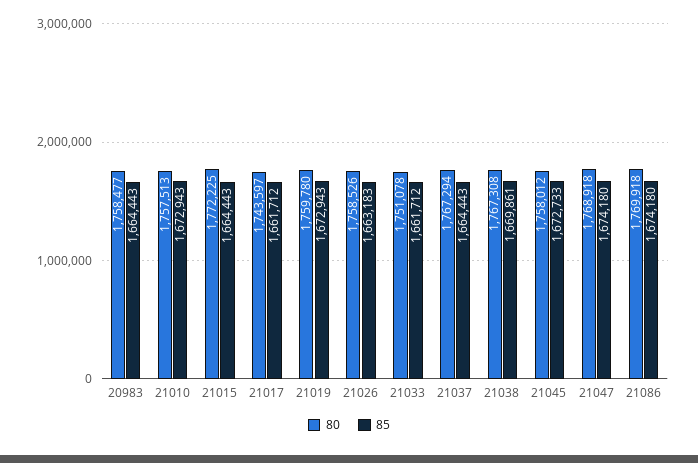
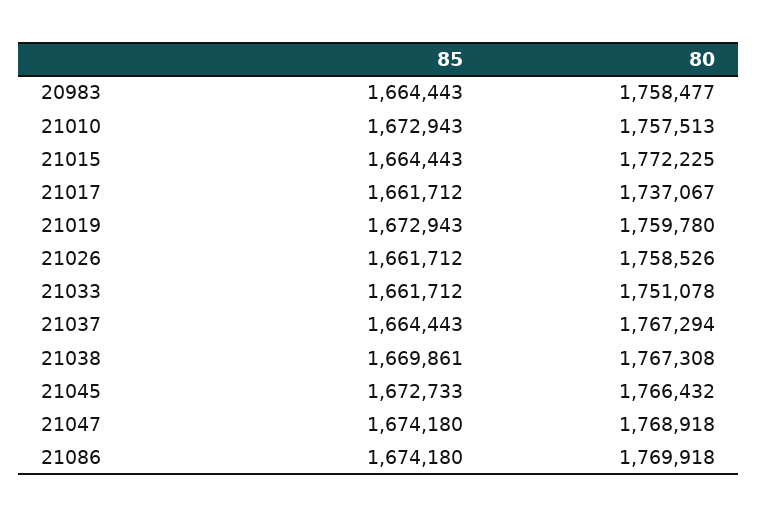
  {
    "80": {
      "20983": 1758477,
      "21010": 1757513,
      "21015": 1772225,
-     "21017": 1743597,
+     "21017": 1737067,
      "21019": 1759780,
      "21026": 1758526,
      "21033": 1751078,
      "21037": 1767294,
      "21038": 1767308,
-     "21045": 1758012,
+     "21045": 1766432,
      "21047": 1768918,
      "21086": 1769918
    },
    "85": {
      "20983": 1664443,
      "21010": 1672943,
      "21015": 1664443,
      "21017": 1661712,
      "21019": 1672943,
-     "21026": 1663183,
+     "21026": 1661712,
      "21033": 1661712,
      "21037": 1664443,
      "21038": 1669861,
      "21045": 1672733,
      "21047": 1674180,
      "21086": 1674180
    }
  }

